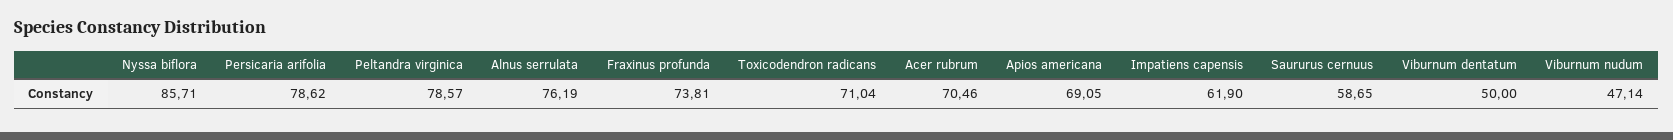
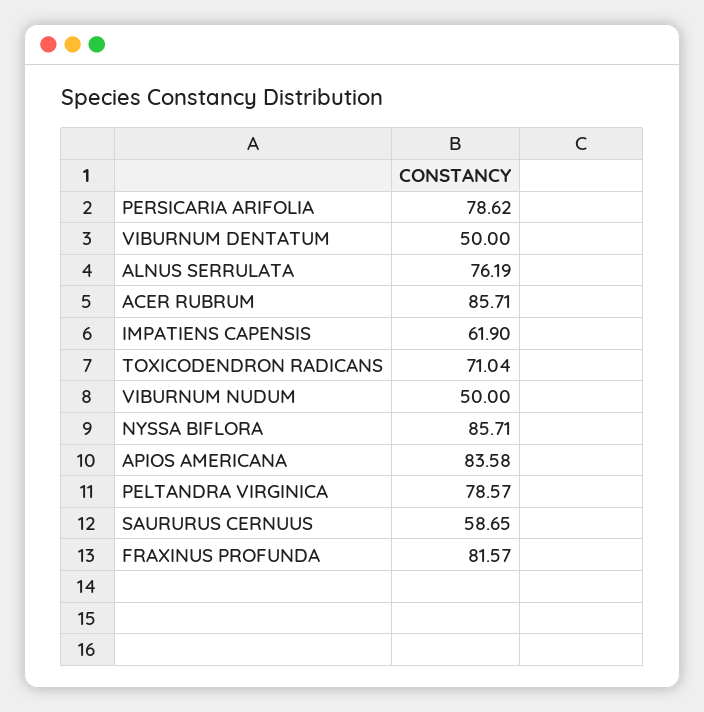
  {
    "Nyssa biflora": 85.71,
    "Persicaria arifolia": 78.62,
    "Peltandra virginica": 78.57,
    "Alnus serrulata": 76.19,
-   "Fraxinus profunda": 73.81,
+   "Fraxinus profunda": 81.57,
    "Toxicodendron radicans": 71.04,
-   "Acer rubrum": 70.46,
+   "Acer rubrum": 85.71,
-   "Apios americana": 69.05,
+   "Apios americana": 83.58,
    "Impatiens capensis": 61.9,
    "Saururus cernuus": 58.65,
    "Viburnum dentatum": 50,
-   "Viburnum nudum": 47.14
+   "Viburnum nudum": 50
  }

